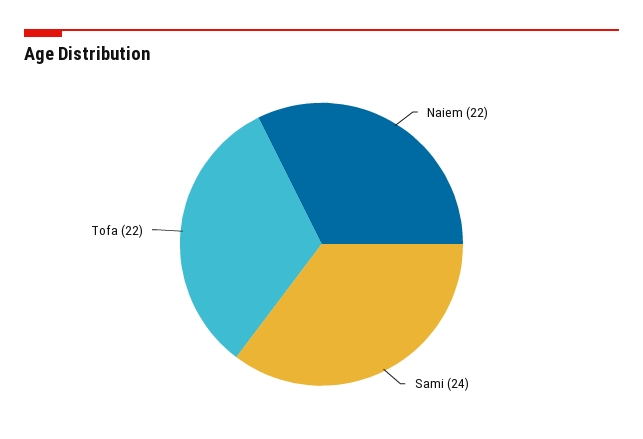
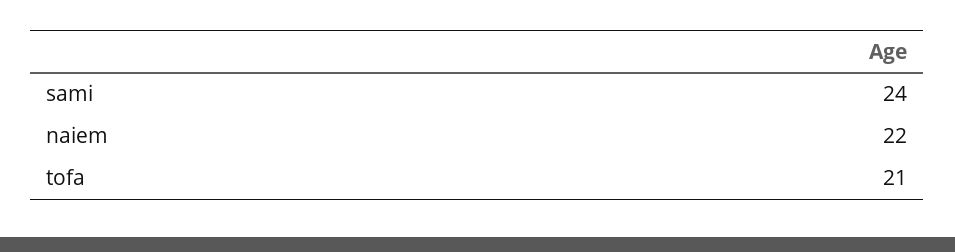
  {
    "Naiem": 22,
    "Sami": 24,
-   "Tofa": 22
+   "Tofa": 21
  }

